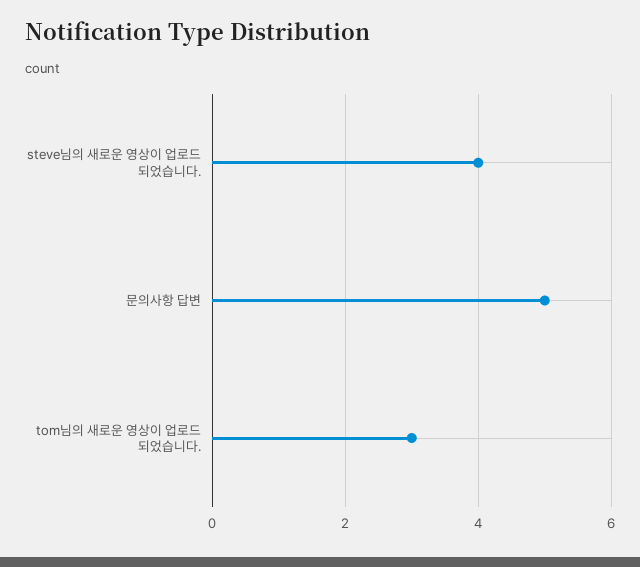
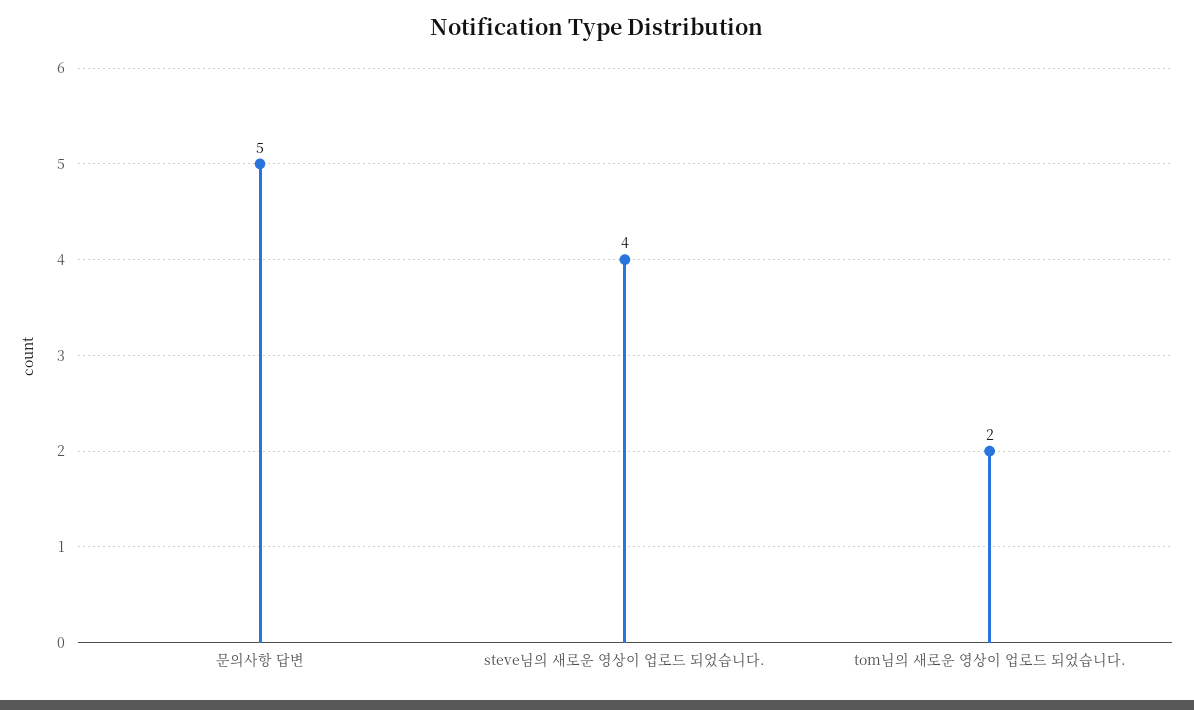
  {
    "steve님의 새로운 영상이 업로드 되었습니다.": 4,
    "문의사항 답변": 5,
-   "tom님의 새로운 영상이 업로드 되었습니다.": 3
+   "tom님의 새로운 영상이 업로드 되었습니다.": 2
  }

